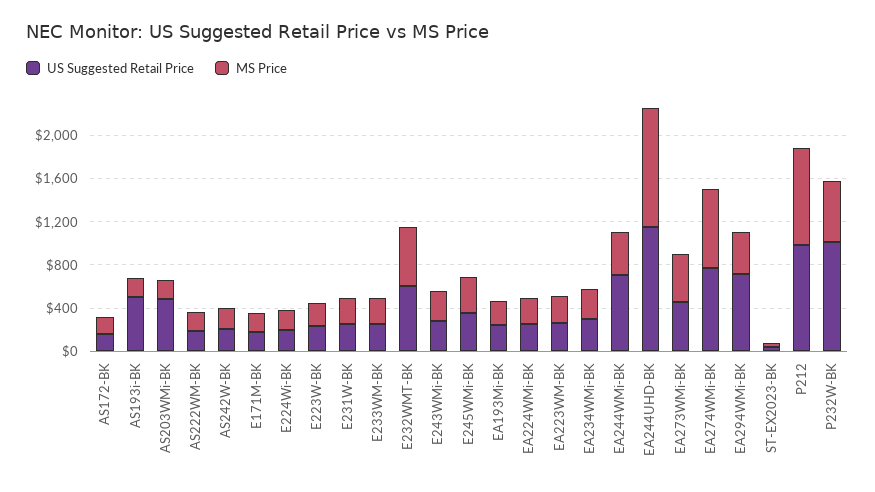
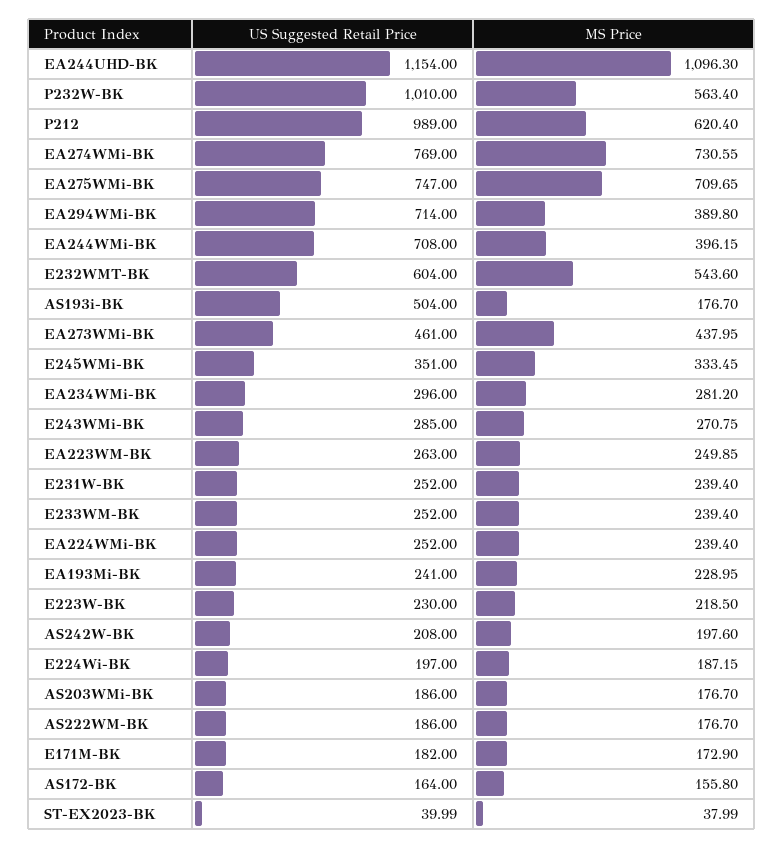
  {
    "US Suggested Retail Price": {
      "AS172-BK": 164,
      "AS193i-BK": 504,
-     "AS203WMi-BK": 500,
+     "AS203WMi-BK": 186,
      "AS222WM-BK": 186,
      "AS242W-BK": 208,
      "E171M-BK": 182,
      "E224Wi-BK": 197,
      "E223W-BK": 230,
      "E231W-BK": 252,
      "E233WM-BK": 252,
      "E232WMT-BK": 604,
      "E243WMi-BK": 285,
      "E245WMi-BK": 351,
      "EA193Mi-BK": 241,
      "EA224WMi-BK": 252,
      "EA223WM-BK": 263,
      "EA234WMi-BK": 296,
      "EA244WMi-BK": 708,
      "EA244UHD-BK": 1154,
      "EA273WMi-BK": 461,
      "EA274WMi-BK": 769,
      "EA294WMi-BK": 714,
      "ST-EX2023-BK": 39.99,
      "P212": 989,
-     "P232W-BK": 1010
+     "P232W-BK": 1010,
+     "EA275WMi-BK": 747
    },
    "MS Price": {
      "AS172-BK": 155.8,
      "AS193i-BK": 176.7,
      "AS203WMi-BK": 176.7,
      "AS222WM-BK": 176.7,
      "AS242W-BK": 197.6,
      "E171M-BK": 172.9,
      "E224Wi-BK": 187.15,
      "E223W-BK": 218.5,
      "E231W-BK": 239.4,
      "E233WM-BK": 239.4,
      "E232WMT-BK": 543.6,
      "E243WMi-BK": 270.75,
      "E245WMi-BK": 333.45,
      "EA193Mi-BK": 228.95,
      "EA224WMi-BK": 239.4,
      "EA223WM-BK": 249.85,
      "EA234WMi-BK": 281.2,
      "EA244WMi-BK": 396.15,
      "EA244UHD-BK": 1096.3,
      "EA273WMi-BK": 437.95,
      "EA274WMi-BK": 730.55,
      "EA294WMi-BK": 389.8,
      "ST-EX2023-BK": 37.99,
-     "P212": 900,
+     "P212": 620.4,
-     "P232W-BK": 563.4
+     "P232W-BK": 563.4,
+     "EA275WMi-BK": 709.65
    }
  }

